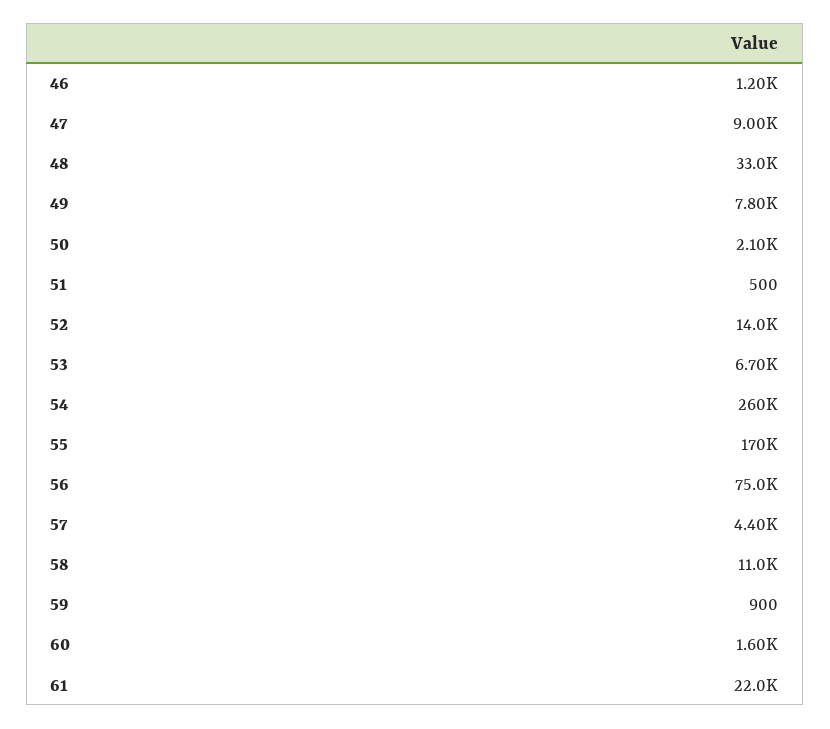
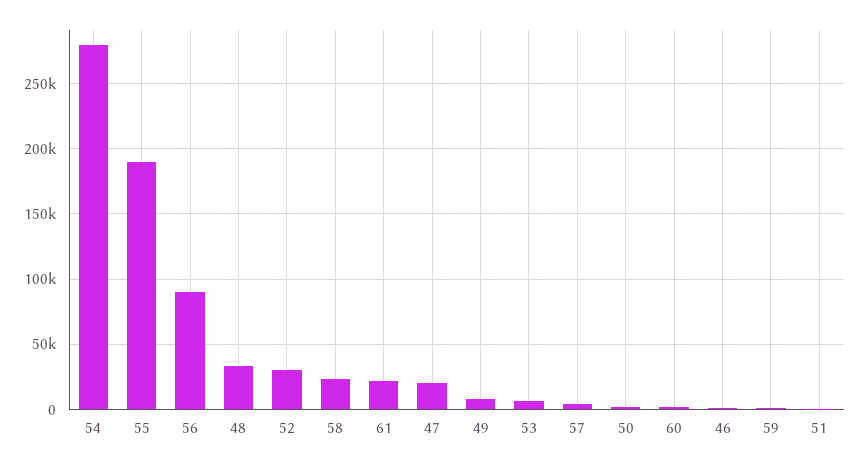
  {
    "46": 1200,
-   "47": 9000,
+   "47": 20000,
    "48": 33000,
    "49": 7800,
    "50": 2100,
    "51": 500,
-   "52": 14000,
+   "52": 30000,
    "53": 6700,
-   "54": 260000,
+   "54": 280000,
-   "55": 170000,
+   "55": 190000,
-   "56": 75000,
+   "56": 90000,
    "57": 4400,
-   "58": 11000,
+   "58": 25000,
    "59": 900,
    "60": 1600,
    "61": 22000
  }

